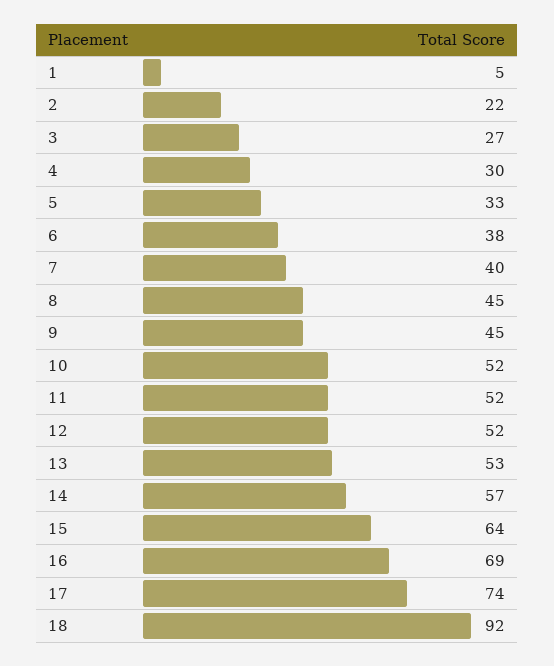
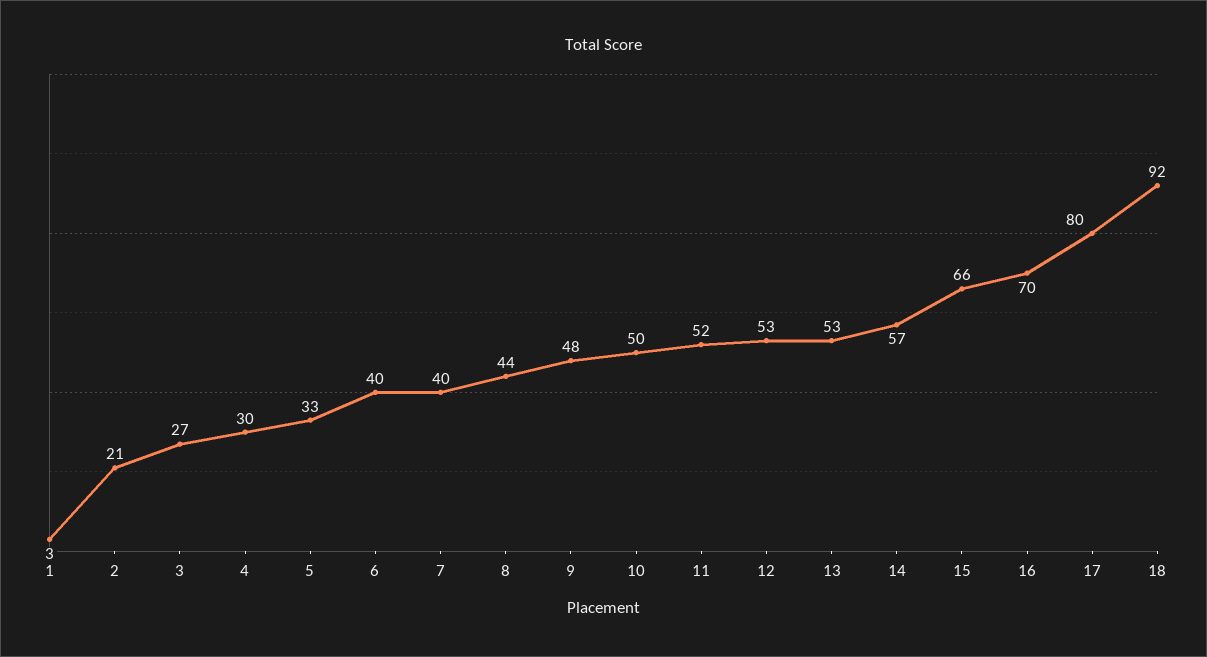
  {
-   "1": 5,
+   "1": 3,
-   "2": 22,
+   "2": 21,
    "3": 27,
    "4": 30,
    "5": 33,
-   "6": 38,
+   "6": 40,
    "7": 40,
-   "8": 45,
+   "8": 44,
-   "9": 45,
+   "9": 48,
-   "10": 52,
+   "10": 50,
    "11": 52,
-   "12": 52,
+   "12": 53,
    "13": 53,
    "14": 57,
-   "15": 64,
+   "15": 66,
-   "16": 69,
+   "16": 70,
-   "17": 74,
+   "17": 80,
    "18": 92
  }

